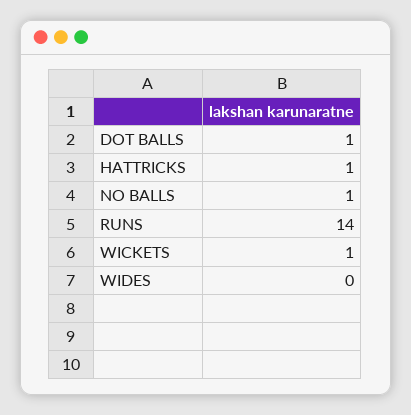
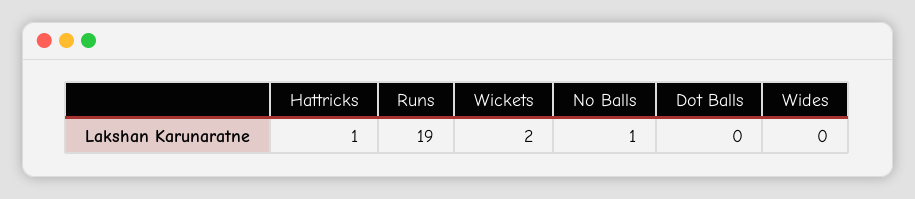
  {
-   "DOT BALLS": 1,
+   "DOT BALLS": 0,
    "HATTRICKS": 1,
    "NO BALLS": 1,
-   "RUNS": 14,
+   "RUNS": 19,
-   "WICKETS": 1,
+   "WICKETS": 2,
    "WIDES": 0
  }

